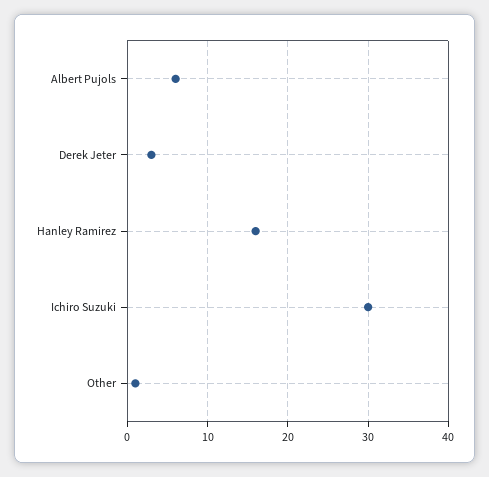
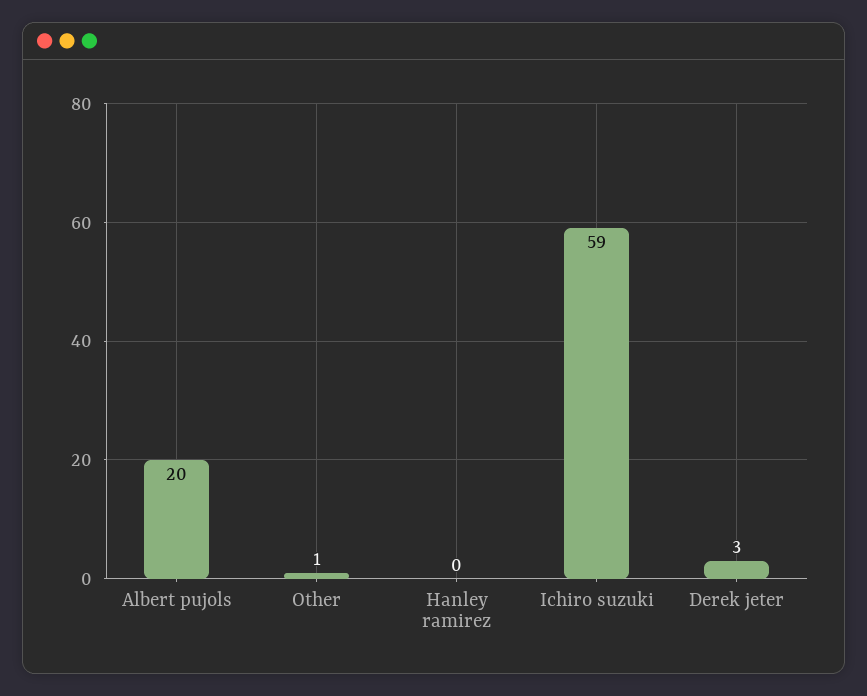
  {
-   "Albert Pujols": 6,
+   "Albert Pujols": 20,
    "Derek Jeter": 3,
-   "Hanley Ramirez": 16,
+   "Hanley Ramirez": 0,
-   "Ichiro Suzuki": 30,
+   "Ichiro Suzuki": 59,
    "Other": 1
  }

